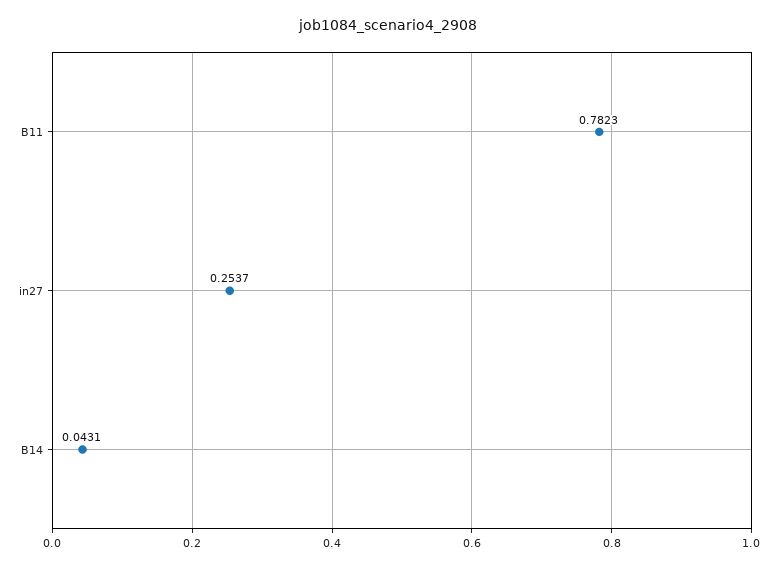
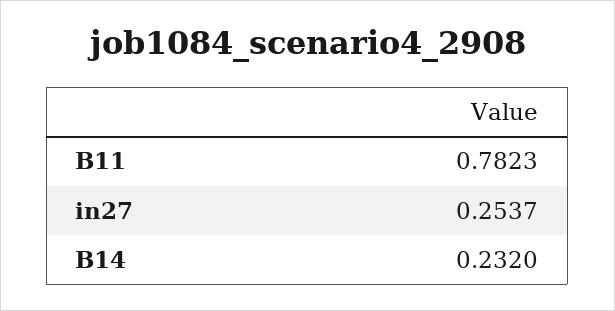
  {
    "B11": 0.7823,
    "in27": 0.2537,
-   "B14": 0.0431
+   "B14": 0.232
  }

